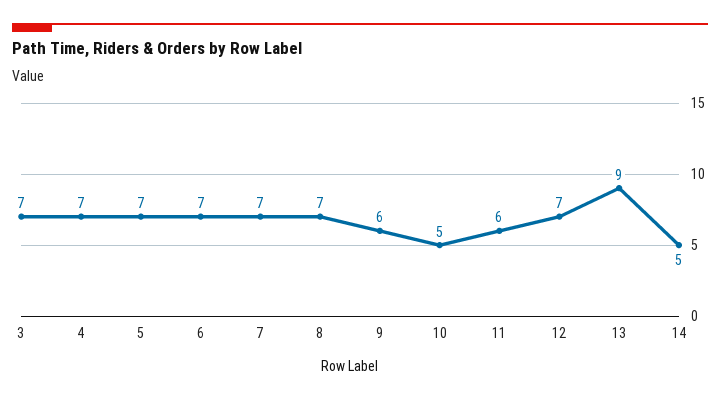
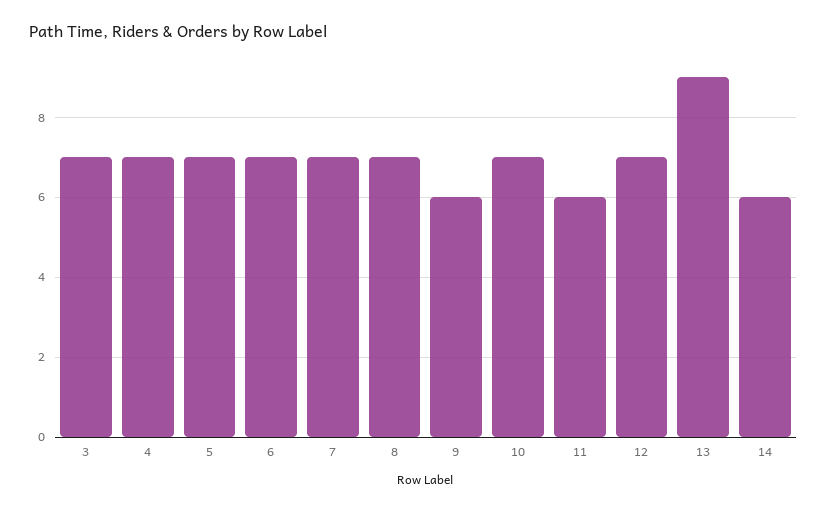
  {
    "3": 7,
    "4": 7,
    "5": 7,
    "6": 7,
    "7": 7,
    "8": 7,
    "9": 6,
-   "10": 5,
+   "10": 7,
    "11": 6,
    "12": 7,
    "13": 9,
-   "14": 5
+   "14": 6
  }

